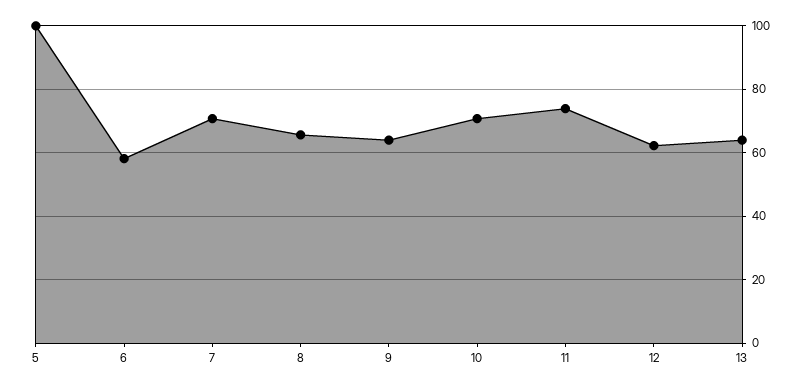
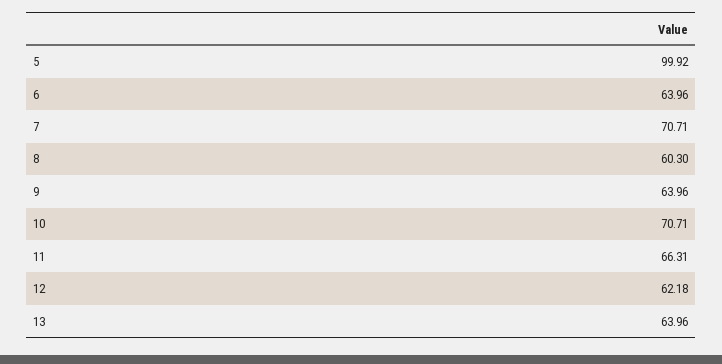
  {
    "5": 99.92,
-   "6": 58,
+   "6": 63.96,
    "7": 70.71,
-   "8": 66,
+   "8": 60.3,
    "9": 63.96,
    "10": 70.71,
-   "11": 74,
+   "11": 66.31,
    "12": 62.18,
    "13": 63.96
  }

